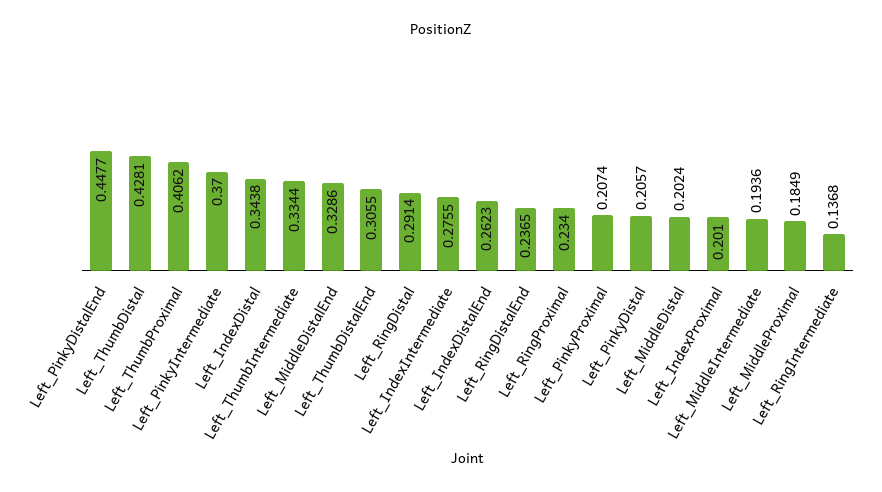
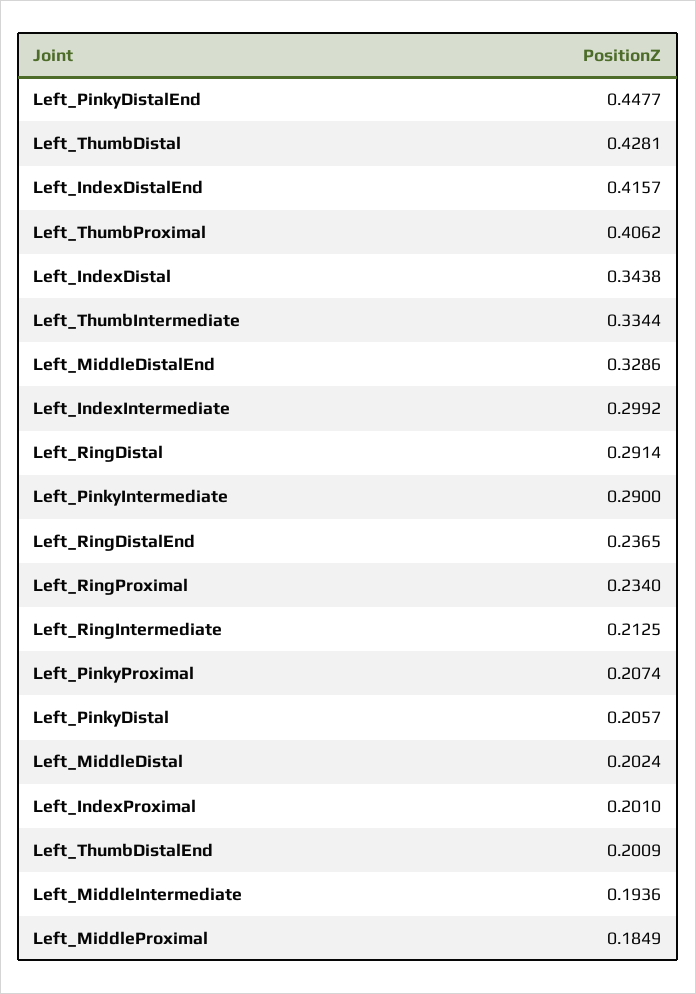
  {
    "Left_PinkyDistalEnd": 0.4477,
    "Left_ThumbDistal": 0.4281,
    "Left_ThumbProximal": 0.4062,
-   "Left_PinkyIntermediate": 0.37,
+   "Left_PinkyIntermediate": 0.29,
    "Left_IndexDistal": 0.3438,
    "Left_ThumbIntermediate": 0.3344,
    "Left_MiddleDistalEnd": 0.3286,
-   "Left_ThumbDistalEnd": 0.3055,
+   "Left_ThumbDistalEnd": 0.2009,
    "Left_RingDistal": 0.2914,
-   "Left_IndexIntermediate": 0.2755,
+   "Left_IndexIntermediate": 0.2992,
-   "Left_IndexDistalEnd": 0.2623,
+   "Left_IndexDistalEnd": 0.4157,
    "Left_RingDistalEnd": 0.2365,
    "Left_RingProximal": 0.234,
    "Left_PinkyProximal": 0.2074,
    "Left_PinkyDistal": 0.2057,
    "Left_MiddleDistal": 0.2024,
    "Left_IndexProximal": 0.201,
    "Left_MiddleIntermediate": 0.1936,
    "Left_MiddleProximal": 0.1849,
-   "Left_RingIntermediate": 0.1368
+   "Left_RingIntermediate": 0.2125
  }

